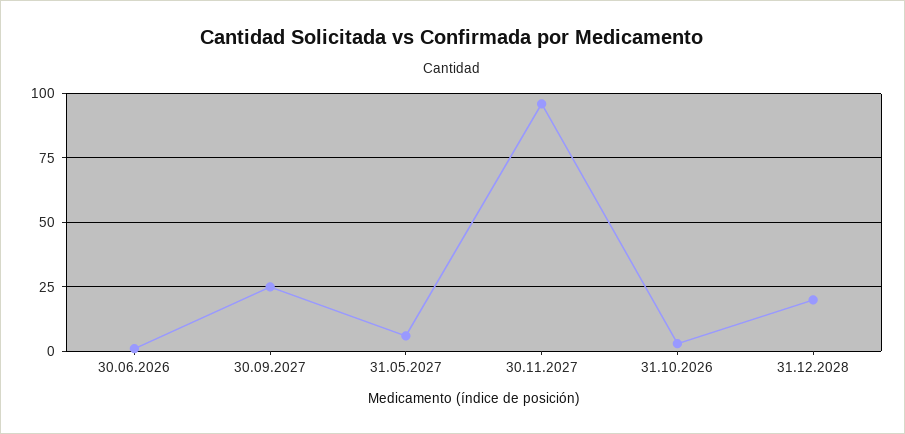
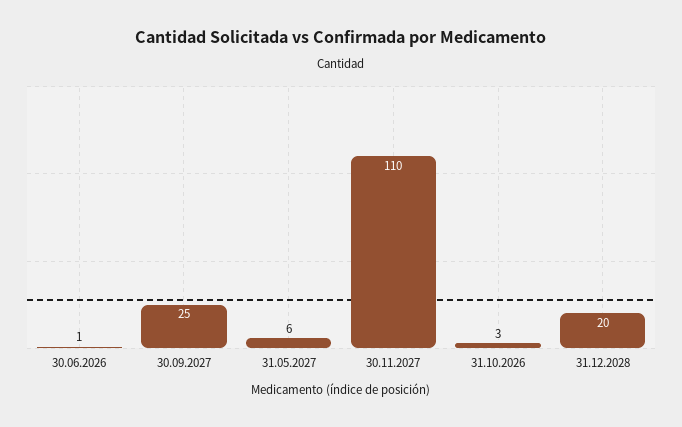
  {
    "30.06.2026": 1,
    "30.09.2027": 25,
    "31.05.2027": 6,
-   "30.11.2027": 95,
+   "30.11.2027": 110,
    "31.10.2026": 3,
    "31.12.2028": 20
  }

